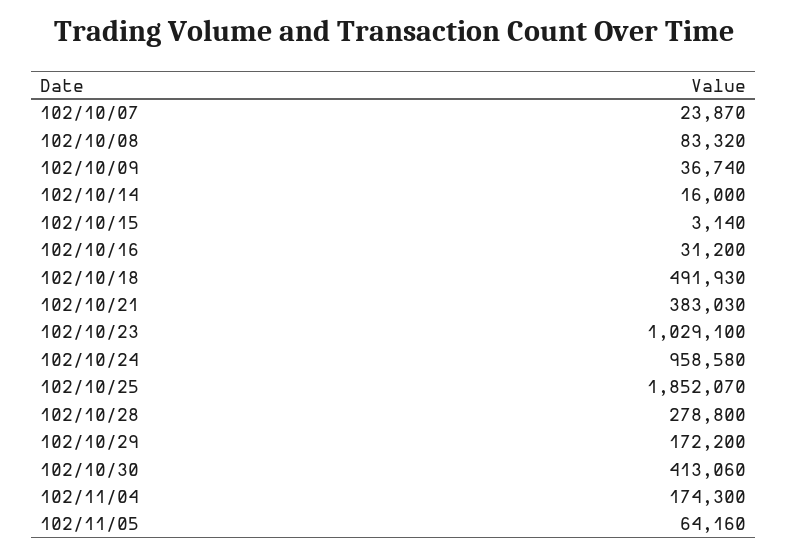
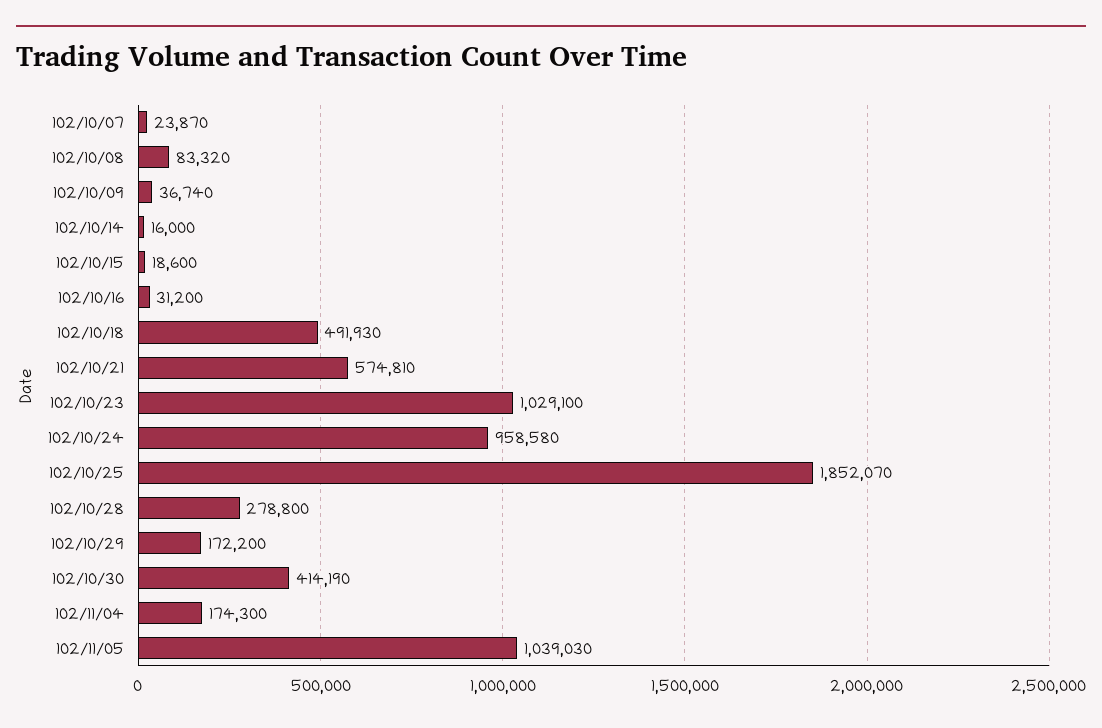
  {
    "102/10/07": 23870,
    "102/10/08": 83320,
    "102/10/09": 36740,
    "102/10/14": 16000,
-   "102/10/15": 3140,
+   "102/10/15": 18600,
    "102/10/16": 31200,
    "102/10/18": 491930,
-   "102/10/21": 383030,
+   "102/10/21": 574810,
    "102/10/23": 1029100,
    "102/10/24": 958580,
    "102/10/25": 1852070,
    "102/10/28": 278800,
    "102/10/29": 172200,
-   "102/10/30": 413060,
+   "102/10/30": 414190,
    "102/11/04": 174300,
-   "102/11/05": 64160
+   "102/11/05": 1039030
  }

